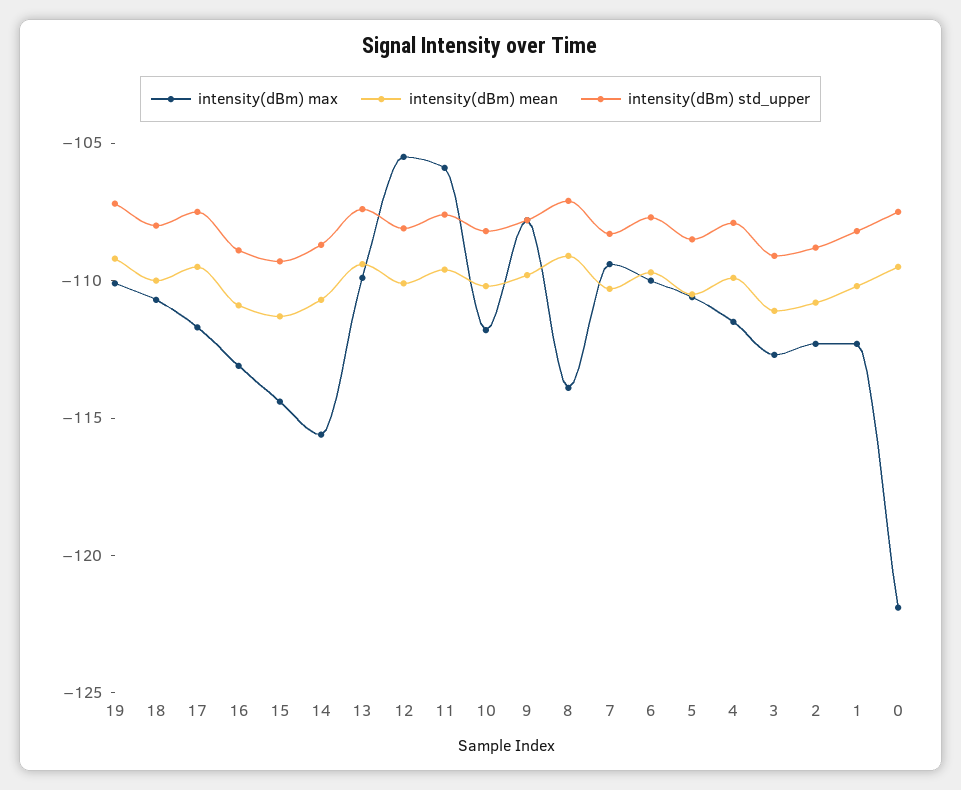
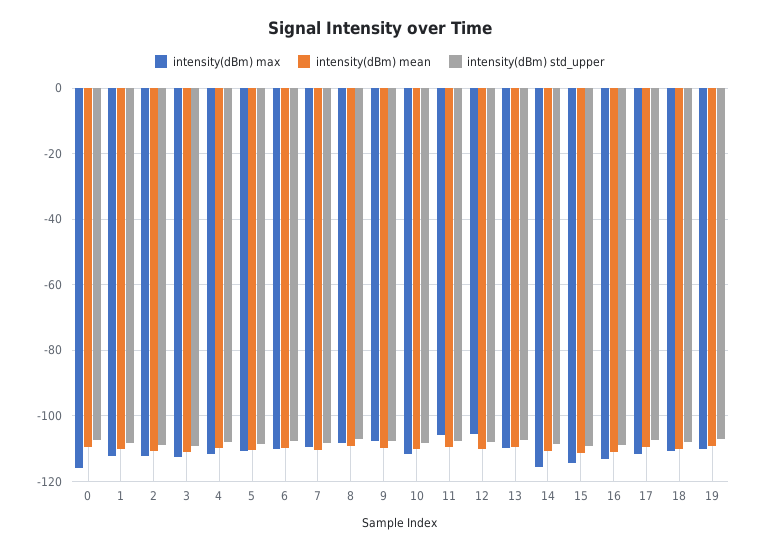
  {
    "intensity(dBm) max": {
      "19": -110,
      "18": -111,
      "17": -112,
      "16": -113,
      "15": -114,
      "14": -116,
      "13": -110,
      "12": -106,
      "11": -106,
      "10": -112,
      "9": -108,
-     "8": -114,
+     "8": -108,
      "7": -109,
      "6": -110,
      "5": -111,
      "4": -112,
      "3": -113,
      "2": -112,
      "1": -112,
-     "0": -122
+     "0": -116
    },
    "intensity(dBm) mean": {
      "19": -109,
      "18": -110,
      "17": -110,
      "16": -111,
      "15": -111,
      "14": -111,
      "13": -109,
      "12": -110,
      "11": -110,
      "10": -110,
      "9": -110,
      "8": -109,
      "7": -110,
      "6": -110,
      "5": -111,
      "4": -110,
      "3": -111,
      "2": -111,
      "1": -110,
      "0": -110
    },
    "intensity(dBm) std_upper": {
      "19": -107,
      "18": -108,
      "17": -108,
      "16": -109,
      "15": -109,
      "14": -109,
      "13": -107,
      "12": -108,
      "11": -108,
      "10": -108,
      "9": -108,
      "8": -107,
      "7": -108,
      "6": -108,
      "5": -109,
      "4": -108,
      "3": -109,
      "2": -109,
      "1": -108,
      "0": -108
    }
  }

